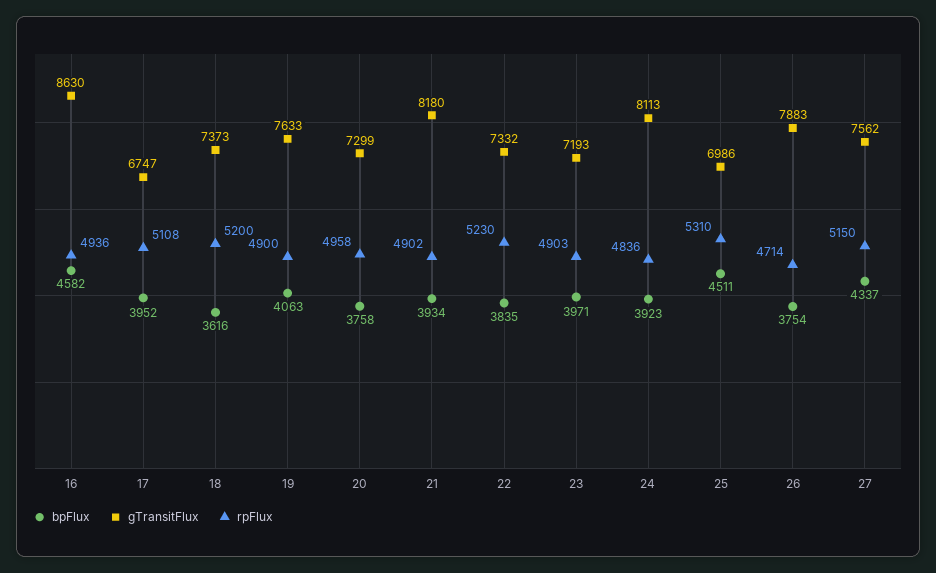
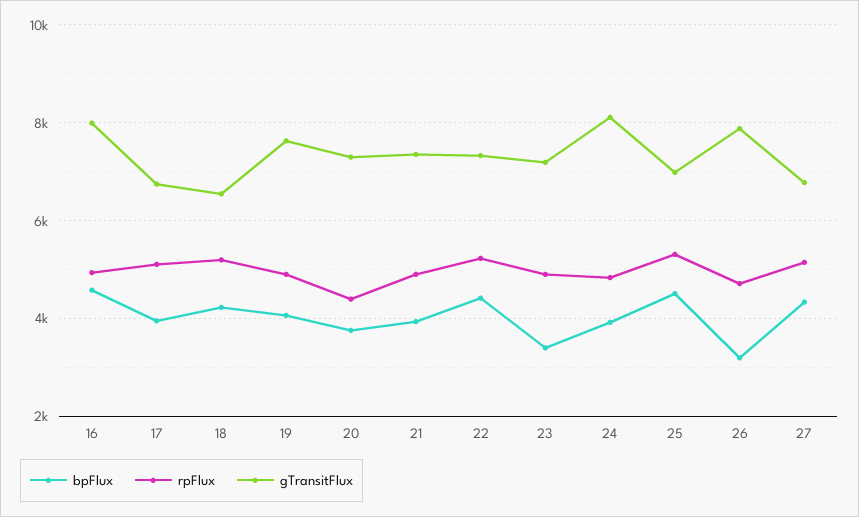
  {
    "bpFlux": {
      "16": 4582,
      "17": 3952,
-     "18": 3616,
+     "18": 4200,
      "19": 4063,
      "20": 3758,
      "21": 3934,
-     "22": 3835,
+     "22": 4400,
-     "23": 3971,
+     "23": 3400,
      "24": 3923,
      "25": 4511,
-     "26": 3754,
+     "26": 3200,
      "27": 4337
    },
    "gTransitFlux": {
-     "16": 8630,
+     "16": 8000,
      "17": 6747,
-     "18": 7373,
+     "18": 6600,
      "19": 7633,
      "20": 7299,
-     "21": 8180,
+     "21": 7400,
      "22": 7332,
      "23": 7193,
      "24": 8113,
      "25": 6986,
      "26": 7883,
-     "27": 7562
+     "27": 6800
    },
    "rpFlux": {
      "16": 4936,
      "17": 5108,
      "18": 5200,
      "19": 4900,
-     "20": 4958,
+     "20": 4400,
      "21": 4902,
      "22": 5230,
      "23": 4903,
      "24": 4836,
      "25": 5310,
      "26": 4714,
      "27": 5150
    }
  }

